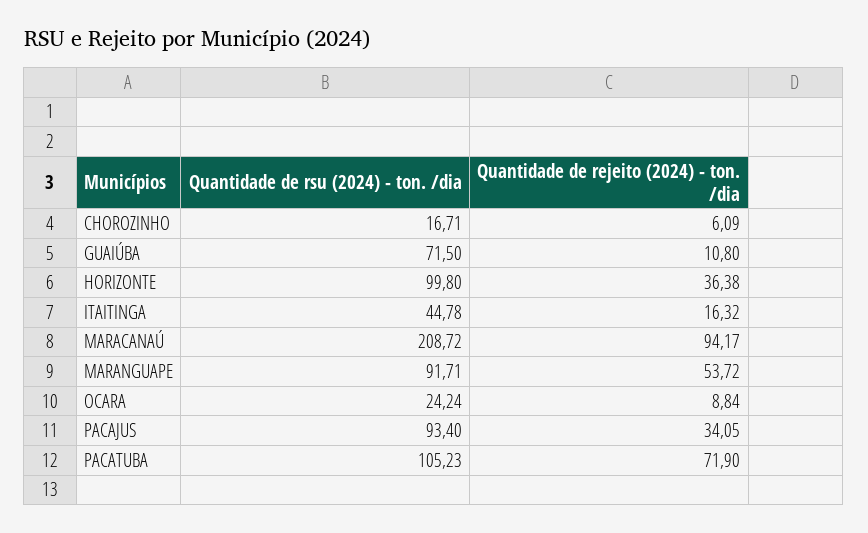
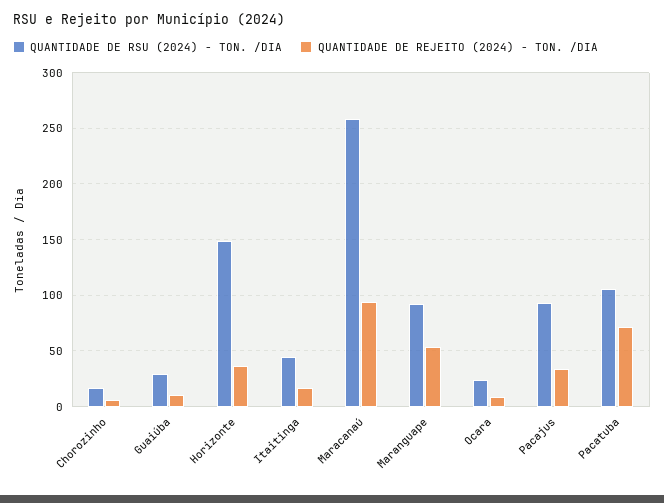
  {
    "Quantidade de rsu (2024) - ton. /dia": {
      "CHOROZINHO": 16.71,
-     "GUAIÚBA": 71.5,
+     "GUAIÚBA": 30,
-     "HORIZONTE": 99.8,
+     "HORIZONTE": 150,
      "ITAITINGA": 44.78,
-     "MARACANAÚ": 208.72,
+     "MARACANAÚ": 260,
      "MARANGUAPE": 91.71,
      "OCARA": 24.24,
      "PACAJUS": 93.4,
      "PACATUBA": 105.23
    },
    "Quantidade de rejeito (2024) - ton. /dia": {
      "CHOROZINHO": 6.09,
      "GUAIÚBA": 10.8,
      "HORIZONTE": 36.38,
      "ITAITINGA": 16.32,
      "MARACANAÚ": 94.17,
      "MARANGUAPE": 53.72,
      "OCARA": 8.84,
      "PACAJUS": 34.05,
      "PACATUBA": 71.9
    }
  }

